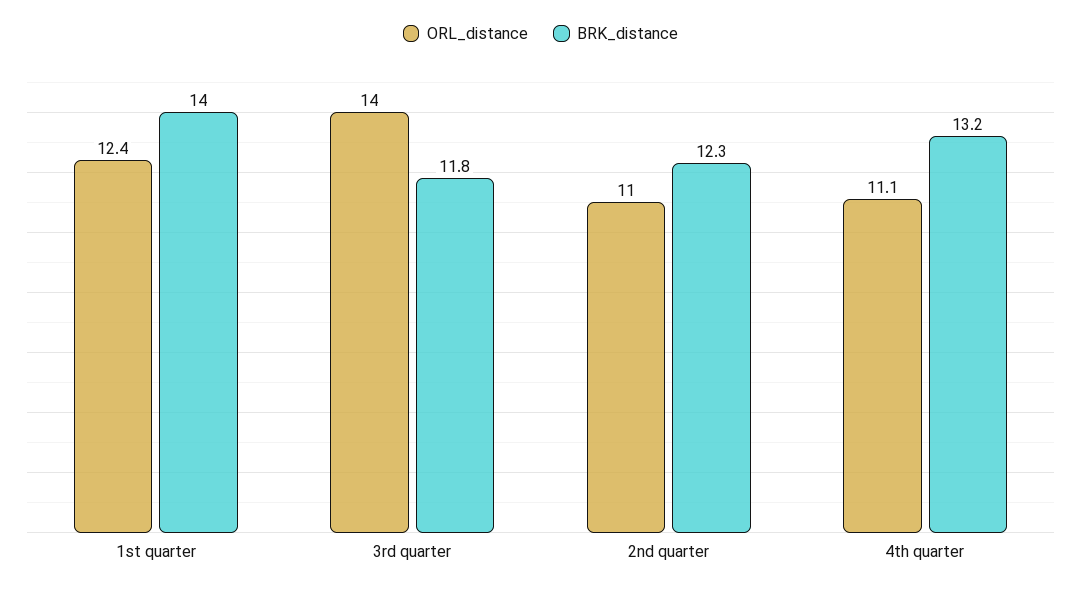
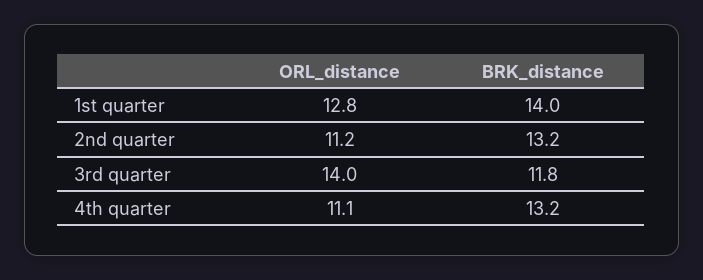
  {
    "ORL_distance": {
-     "1st quarter": 12.4,
+     "1st quarter": 12.8,
      "3rd quarter": 14,
-     "2nd quarter": 11,
+     "2nd quarter": 11.2,
      "4th quarter": 11.1
    },
    "BRK_distance": {
      "1st quarter": 14,
      "3rd quarter": 11.8,
-     "2nd quarter": 12.3,
+     "2nd quarter": 13.2,
      "4th quarter": 13.2
    }
  }

